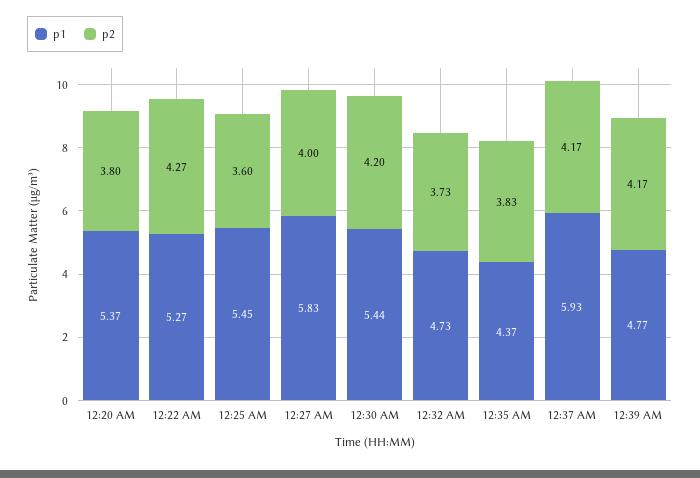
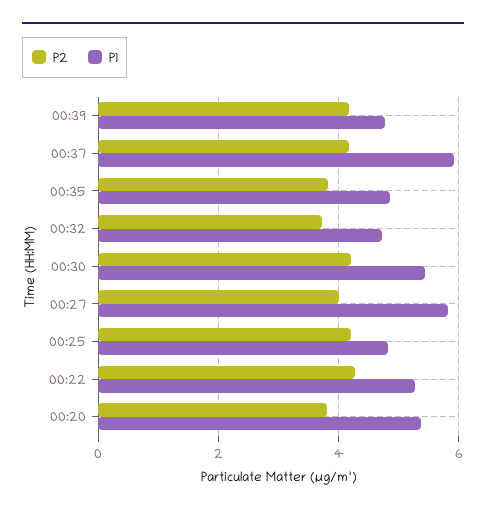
  {
    "p1": {
      "12:20 AM": 5.37,
      "12:22 AM": 5.27,
-     "12:25 AM": 5.45,
+     "12:25 AM": 4.8,
      "12:27 AM": 5.83,
      "12:30 AM": 5.44,
      "12:32 AM": 4.73,
-     "12:35 AM": 4.37,
+     "12:35 AM": 4.8,
      "12:37 AM": 5.93,
      "12:39 AM": 4.77
    },
    "p2": {
      "12:20 AM": 3.8,
      "12:22 AM": 4.27,
-     "12:25 AM": 3.6,
+     "12:25 AM": 4.2,
      "12:27 AM": 4,
      "12:30 AM": 4.2,
      "12:32 AM": 3.73,
      "12:35 AM": 3.83,
      "12:37 AM": 4.17,
      "12:39 AM": 4.17
    }
  }

